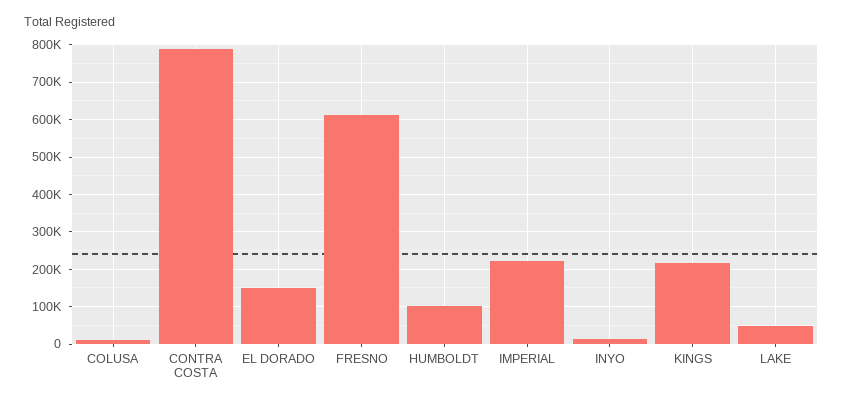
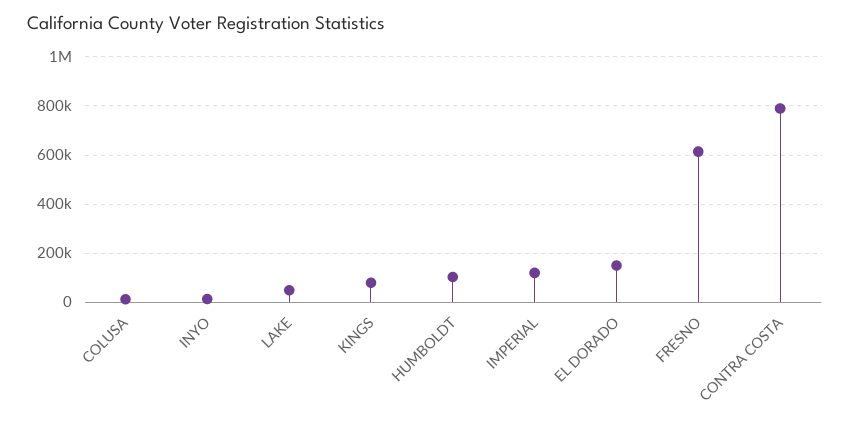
  {
    "COLUSA": 20000,
    "CONTRA COSTA": 780000,
    "EL DORADO": 140000,
    "FRESNO": 620000,
    "HUMBOLDT": 100000,
-   "IMPERIAL": 220000,
+   "IMPERIAL": 125000,
    "INYO": 20000,
-   "KINGS": 220000,
+   "KINGS": 75000,
    "LAKE": 40000
  }

